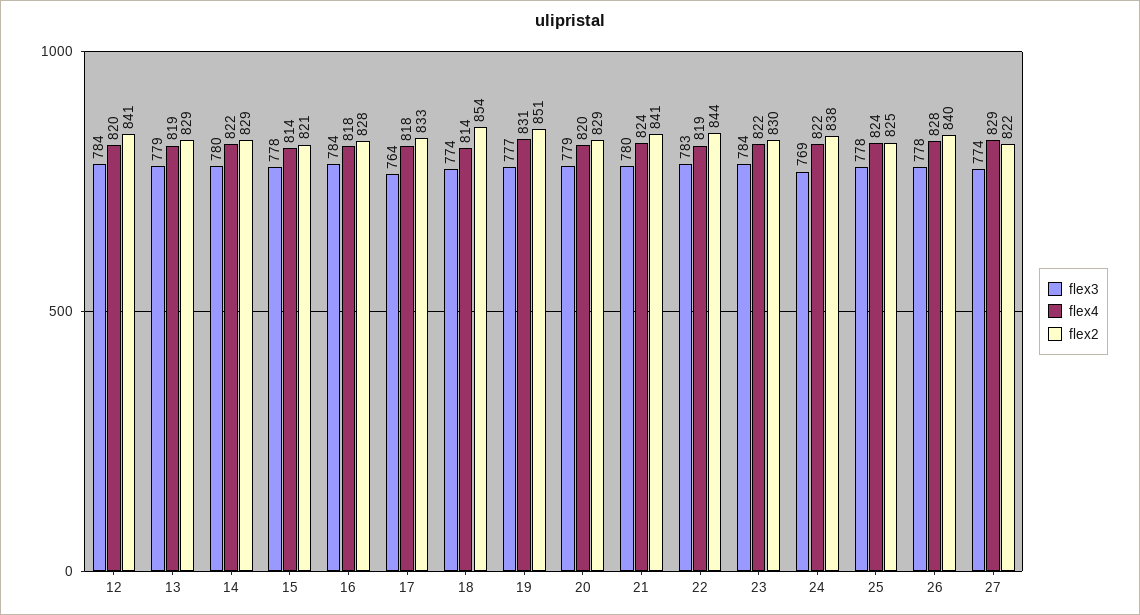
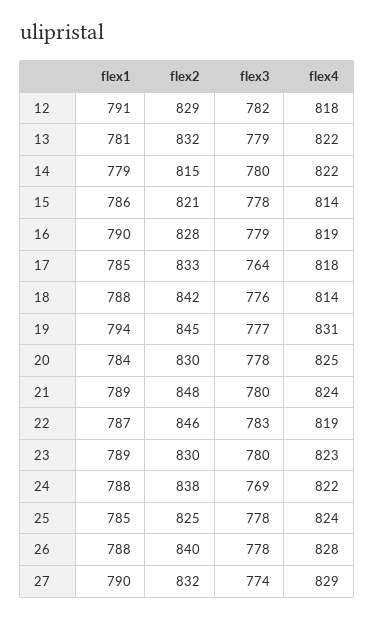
  {
    "flex3": {
-     "12": 784,
+     "12": 782,
      "13": 779,
      "14": 780,
      "15": 778,
-     "16": 784,
+     "16": 779,
      "17": 764,
-     "18": 774,
+     "18": 776,
      "19": 777,
-     "20": 779,
+     "20": 778,
      "21": 780,
      "22": 783,
-     "23": 784,
+     "23": 780,
      "24": 769,
      "25": 778,
      "26": 778,
      "27": 774
    },
    "flex4": {
-     "12": 820,
+     "12": 818,
-     "13": 819,
+     "13": 822,
      "14": 822,
      "15": 814,
-     "16": 818,
+     "16": 819,
      "17": 818,
      "18": 814,
      "19": 831,
-     "20": 820,
+     "20": 825,
      "21": 824,
      "22": 819,
-     "23": 822,
+     "23": 823,
      "24": 822,
      "25": 824,
      "26": 828,
      "27": 829
    },
    "flex2": {
-     "12": 841,
+     "12": 829,
-     "13": 829,
+     "13": 832,
-     "14": 829,
+     "14": 815,
      "15": 821,
      "16": 828,
      "17": 833,
-     "18": 854,
+     "18": 842,
-     "19": 851,
+     "19": 845,
-     "20": 829,
+     "20": 830,
-     "21": 841,
+     "21": 848,
-     "22": 844,
+     "22": 846,
      "23": 830,
      "24": 838,
      "25": 825,
      "26": 840,
-     "27": 822
+     "27": 832
-   }
+   },
+   "flex1": {
+     "12": 791,
+     "13": 781,
+     "14": 779,
+     "15": 786,
+     "16": 790,
+     "17": 785,
+     "18": 788,
+     "19": 794,
+     "20": 784,
+     "21": 789,
+     "22": 787,
+     "23": 789,
+     "24": 788,
+     "25": 785,
+     "26": 788,
+     "27": 790
+   }
  }

